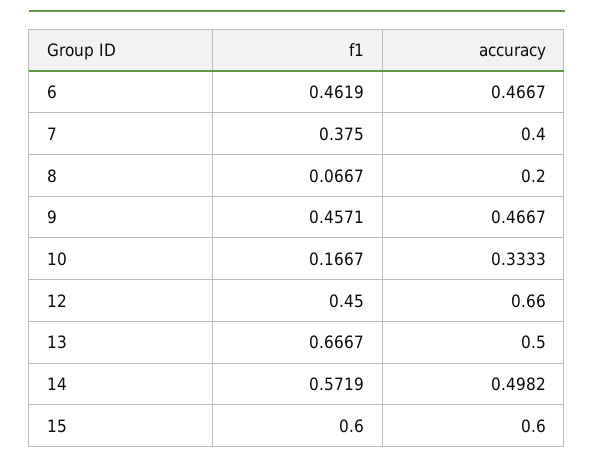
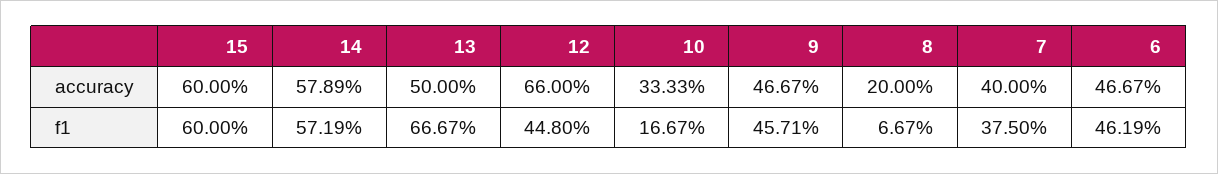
  {
    "f1": {
      "6": 0.4619,
      "7": 0.375,
      "8": 0.0667,
      "9": 0.4571,
      "10": 0.1667,
-     "12": 0.45,
+     "12": 0.448,
      "13": 0.6667,
      "14": 0.5719,
      "15": 0.6
    },
    "accuracy": {
      "6": 0.4667,
      "7": 0.4,
      "8": 0.2,
      "9": 0.4667,
      "10": 0.3333,
      "12": 0.66,
      "13": 0.5,
-     "14": 0.4982,
+     "14": 0.5789,
      "15": 0.6
    }
  }

